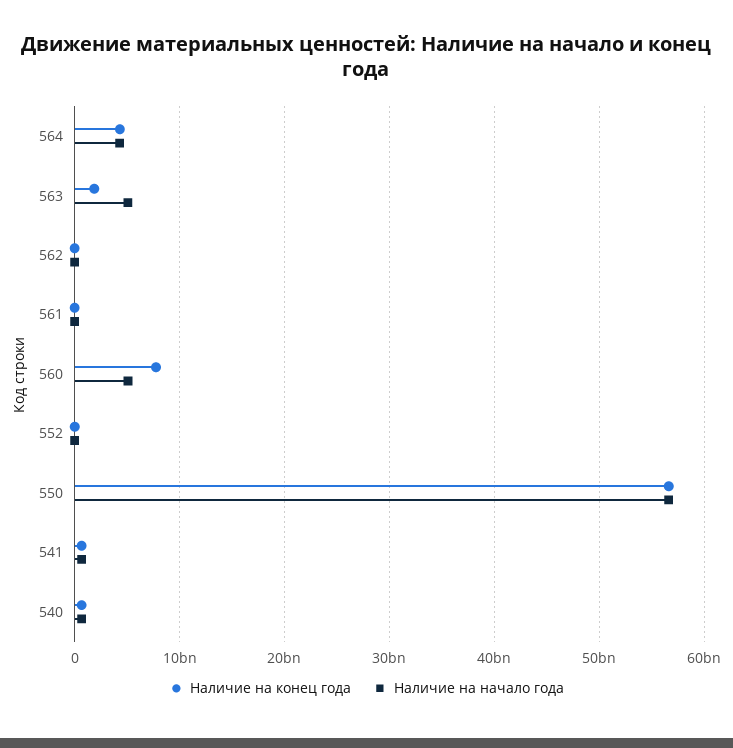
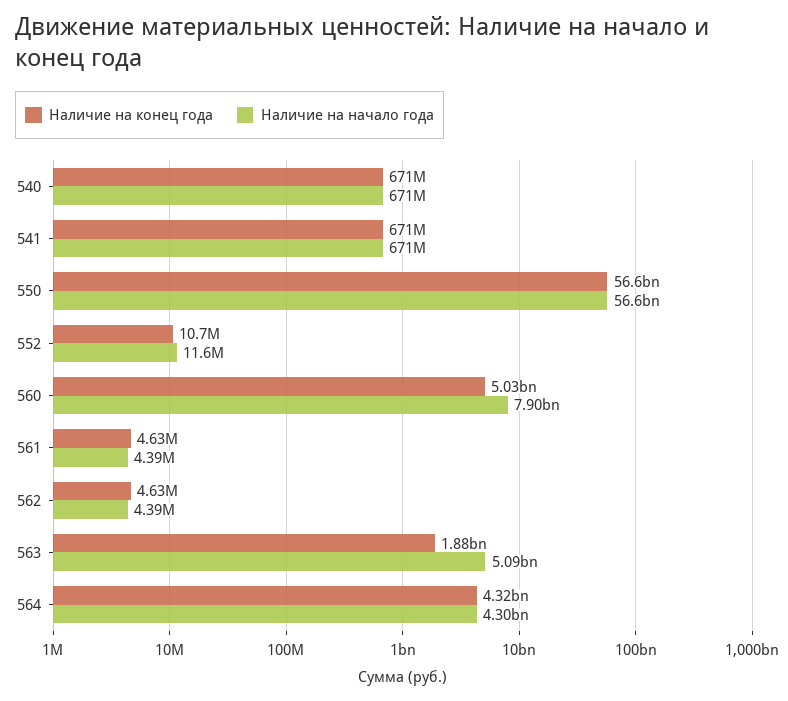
  {
    "Наличие на конец года": {
      "564": 4320000000,
      "563": 1880000000,
      "562": 4630000,
      "561": 4630000,
-     "560": 8000000000,
+     "560": 5030000000,
      "552": 10700000,
      "550": 56600000000,
      "541": 671000000,
      "540": 671000000
    },
    "Наличие на начало года": {
      "564": 4300000000,
      "563": 5090000000,
      "562": 4390000,
      "561": 4390000,
-     "560": 5000000000,
+     "560": 7900000000,
      "552": 11600000,
      "550": 56600000000,
      "541": 671000000,
      "540": 671000000
    }
  }

